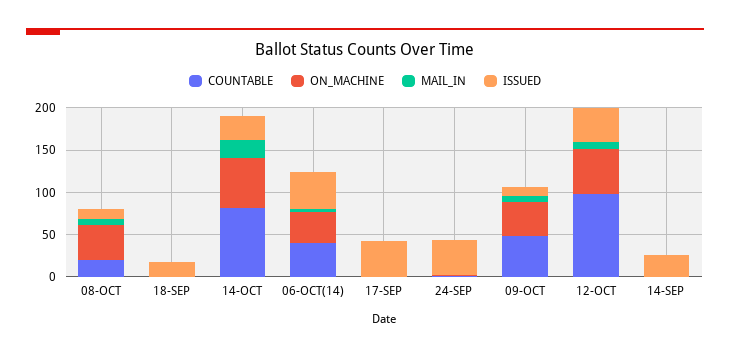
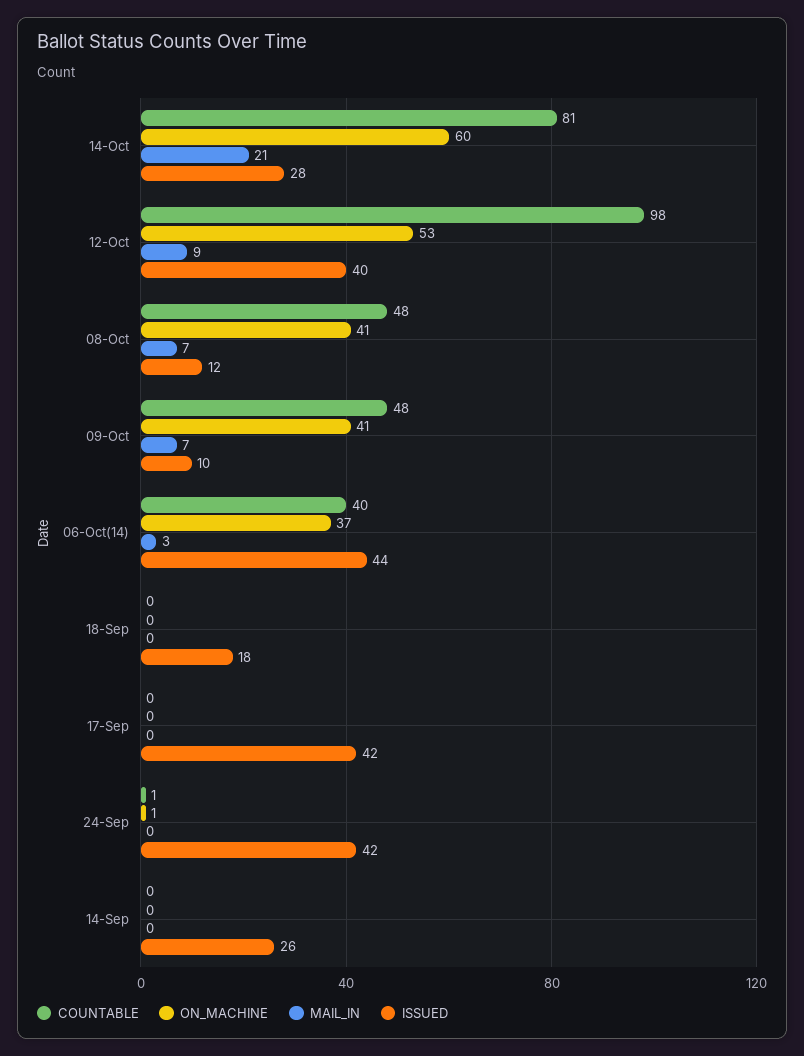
  {
    "COUNTABLE": {
-     "08-OCT": 20,
+     "08-OCT": 48,
      "18-SEP": 0,
      "14-OCT": 81,
      "06-OCT(14)": 40,
      "17-SEP": 0,
      "24-SEP": 1,
      "09-OCT": 48,
      "12-OCT": 98,
      "14-SEP": 0
    },
    "ON_MACHINE": {
      "08-OCT": 41,
      "18-SEP": 0,
      "14-OCT": 60,
      "06-OCT(14)": 37,
      "17-SEP": 0,
      "24-SEP": 1,
      "09-OCT": 41,
      "12-OCT": 53,
      "14-SEP": 0
    },
    "MAIL_IN": {
      "08-OCT": 7,
      "18-SEP": 0,
      "14-OCT": 21,
      "06-OCT(14)": 3,
      "17-SEP": 0,
      "24-SEP": 0,
      "09-OCT": 7,
      "12-OCT": 9,
      "14-SEP": 0
    },
    "ISSUED": {
      "08-OCT": 12,
      "18-SEP": 18,
      "14-OCT": 28,
      "06-OCT(14)": 44,
      "17-SEP": 42,
      "24-SEP": 42,
      "09-OCT": 10,
      "12-OCT": 40,
      "14-SEP": 26
    }
  }

